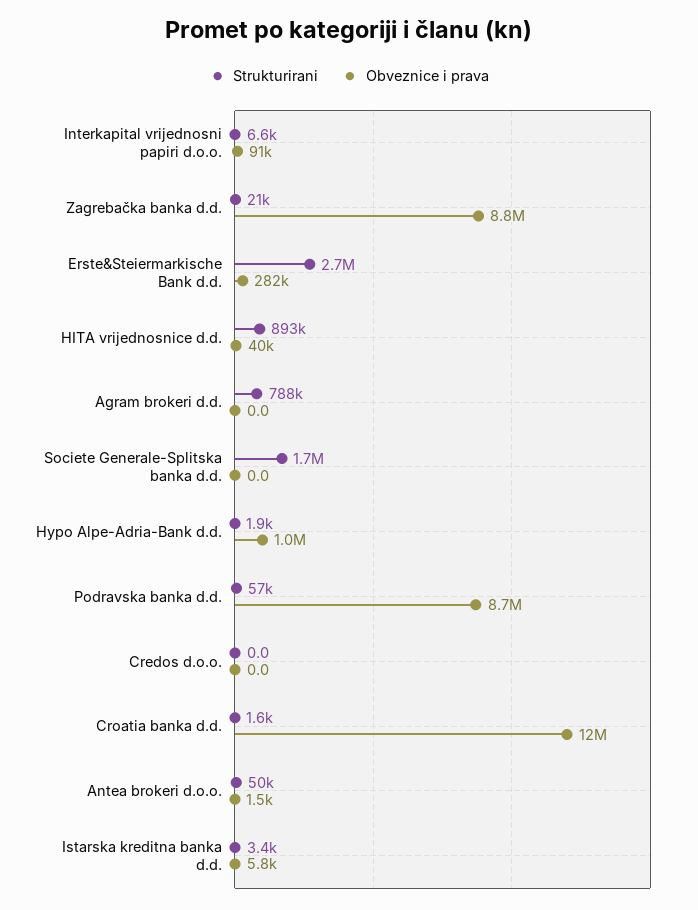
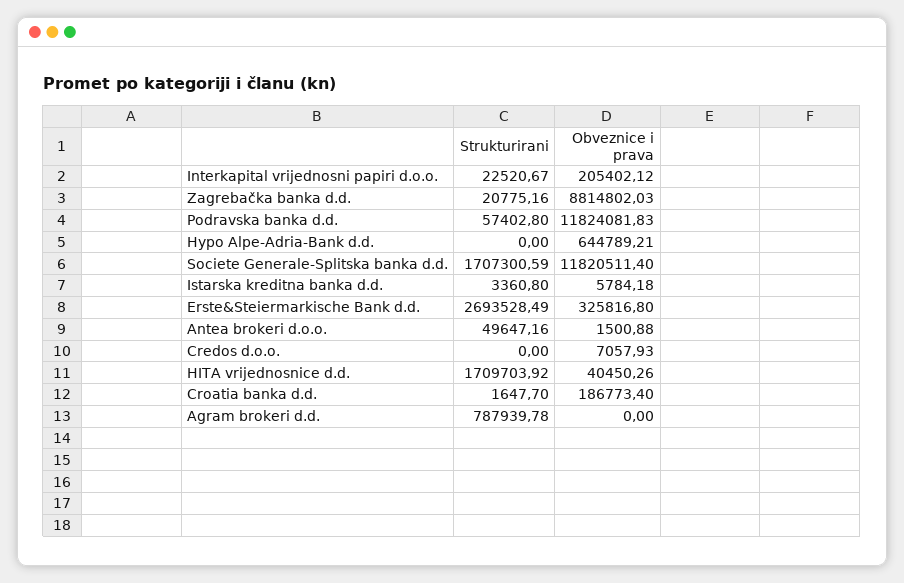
  {
    "Strukturirani": {
-     "Interkapital vrijednosni papiri d.o.o.": 6600,
+     "Interkapital vrijednosni papiri d.o.o.": 22520.67,
      "Zagrebačka banka d.d.": 20775.16,
      "Erste&Steiermarkische Bank d.d.": 2693528.49,
-     "HITA vrijednosnice d.d.": 893000,
+     "HITA vrijednosnice d.d.": 1709703.92,
      "Agram brokeri d.d.": 787939.78,
      "Societe Generale-Splitska banka d.d.": 1707300.59,
-     "Hypo Alpe-Adria-Bank d.d.": 1900,
+     "Hypo Alpe-Adria-Bank d.d.": 0,
      "Podravska banka d.d.": 57402.8,
      "Credos d.o.o.": 0,
      "Croatia banka d.d.": 1647.7,
      "Antea brokeri d.o.o.": 49647.16,
      "Istarska kreditna banka d.d.": 3360.8
    },
    "Obveznice i prava": {
-     "Interkapital vrijednosni papiri d.o.o.": 91000,
+     "Interkapital vrijednosni papiri d.o.o.": 205402.12,
      "Zagrebačka banka d.d.": 8814802.03,
-     "Erste&Steiermarkische Bank d.d.": 282000,
+     "Erste&Steiermarkische Bank d.d.": 325816.8,
      "HITA vrijednosnice d.d.": 40450.26,
      "Agram brokeri d.d.": 0,
-     "Societe Generale-Splitska banka d.d.": 0,
+     "Societe Generale-Splitska banka d.d.": 11820511.4,
-     "Hypo Alpe-Adria-Bank d.d.": 1000000,
+     "Hypo Alpe-Adria-Bank d.d.": 644789.21,
-     "Podravska banka d.d.": 8700000,
+     "Podravska banka d.d.": 11824081.83,
-     "Credos d.o.o.": 0,
+     "Credos d.o.o.": 7057.93,
-     "Croatia banka d.d.": 12000000,
+     "Croatia banka d.d.": 186773.4,
      "Antea brokeri d.o.o.": 1500.88,
      "Istarska kreditna banka d.d.": 5784.18
    }
  }

